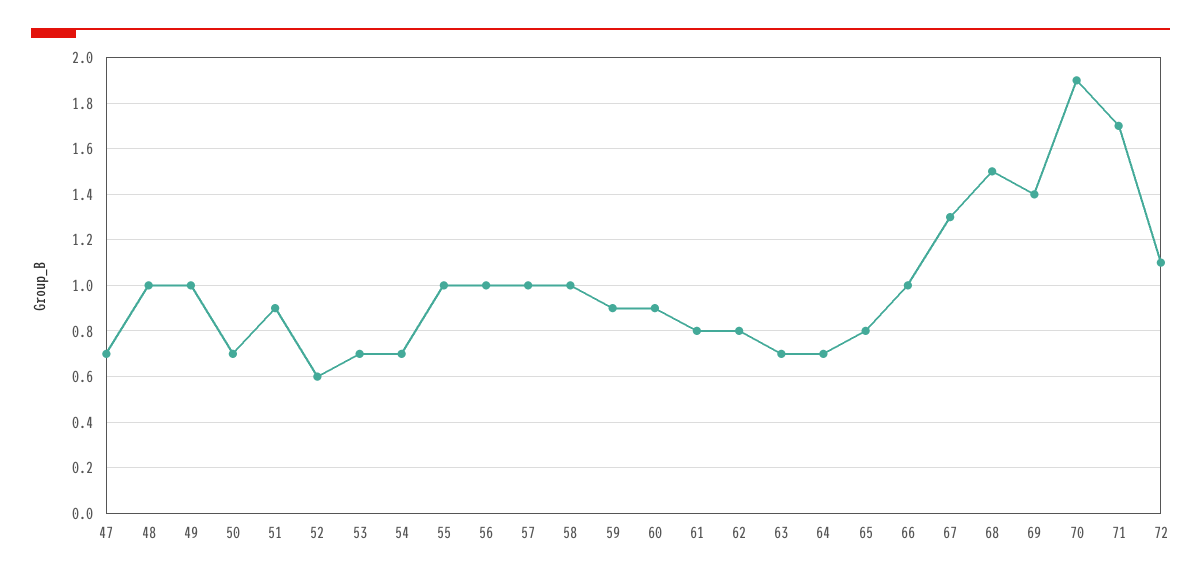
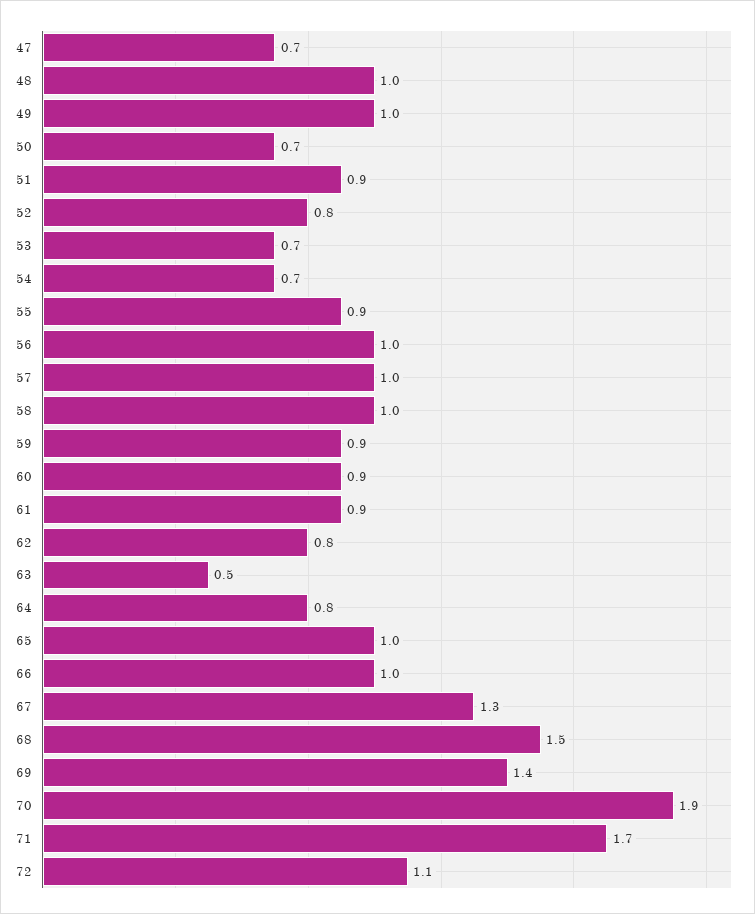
  {
    "47": 0.7,
    "48": 1,
    "49": 1,
    "50": 0.7,
    "51": 0.9,
-   "52": 0.6,
+   "52": 0.8,
    "53": 0.7,
    "54": 0.7,
-   "55": 1,
+   "55": 0.9,
    "56": 1,
    "57": 1,
    "58": 1,
    "59": 0.9,
    "60": 0.9,
-   "61": 0.8,
+   "61": 0.9,
    "62": 0.8,
-   "63": 0.7,
+   "63": 0.5,
-   "64": 0.7,
+   "64": 0.8,
-   "65": 0.8,
+   "65": 1,
    "66": 1,
    "67": 1.3,
    "68": 1.5,
    "69": 1.4,
    "70": 1.9,
    "71": 1.7,
    "72": 1.1
  }

